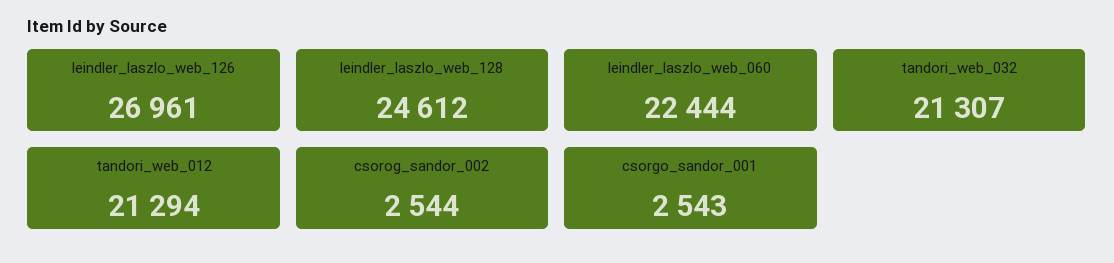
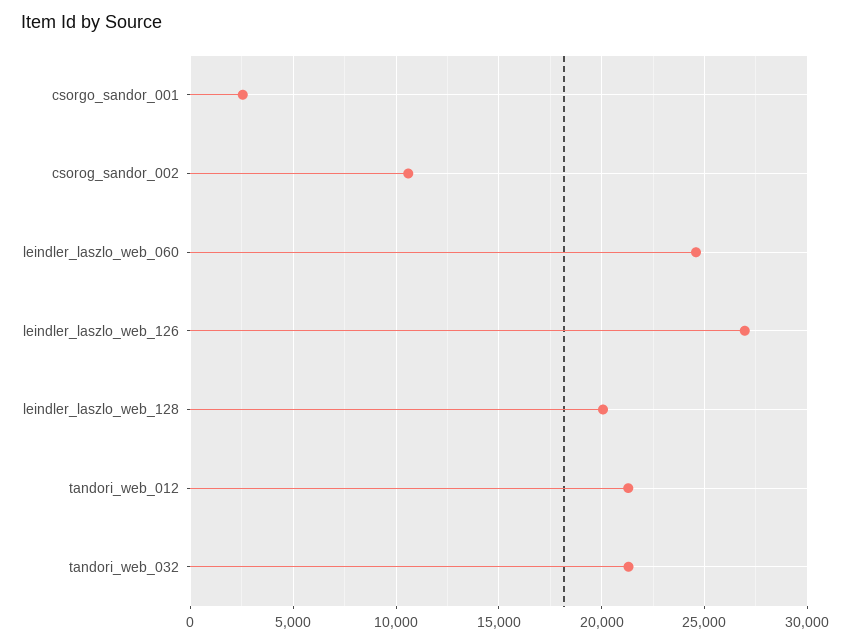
  {
    "leindler_laszlo_web_126": 26961,
-   "leindler_laszlo_web_128": 24612,
+   "leindler_laszlo_web_128": 20000,
-   "leindler_laszlo_web_060": 22444,
+   "leindler_laszlo_web_060": 24500,
    "tandori_web_032": 21307,
    "tandori_web_012": 21294,
-   "csorog_sandor_002": 2544,
+   "csorog_sandor_002": 10500,
    "csorgo_sandor_001": 2543
  }

